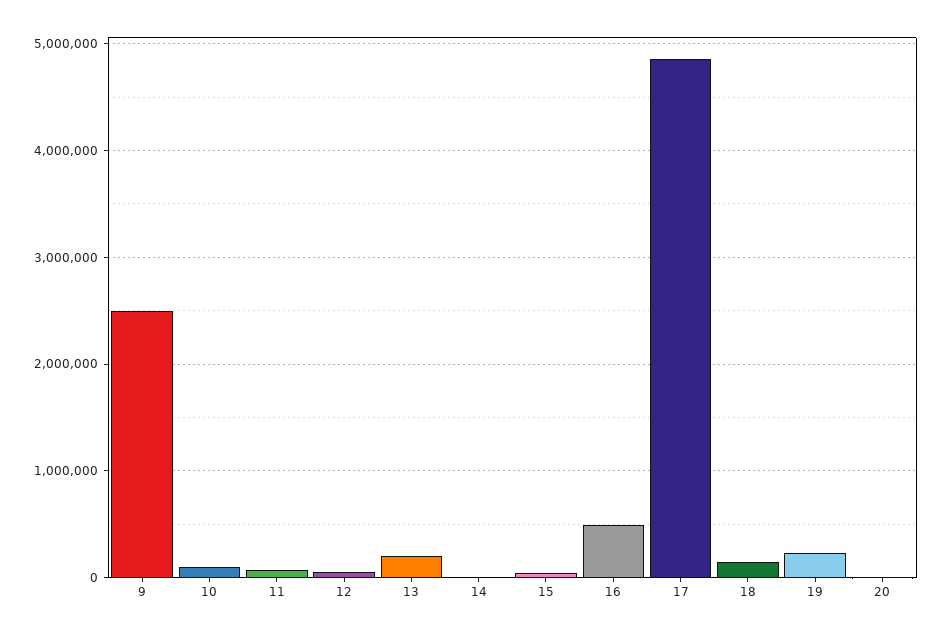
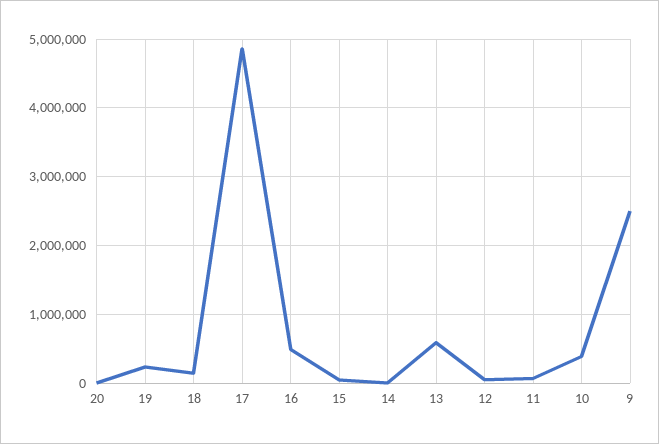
  {
    "9": 2500000,
-   "10": 100000,
+   "10": 400000,
    "11": 100000,
    "12": 100000,
-   "13": 200000,
+   "13": 600000,
    "14": 0,
    "15": 0,
    "16": 500000,
    "17": 4900000,
    "18": 100000,
    "19": 200000,
    "20": 0
  }

